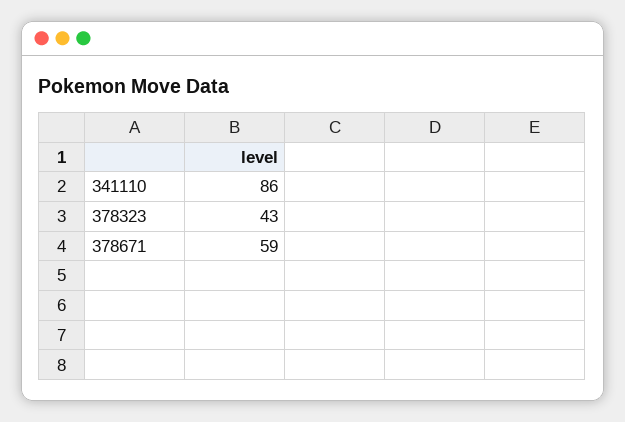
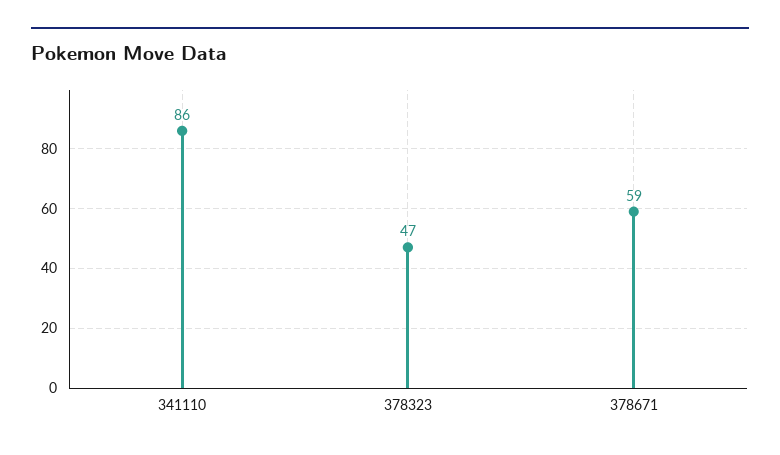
  {
    "341110": 86,
-   "378323": 43,
+   "378323": 47,
    "378671": 59
  }

